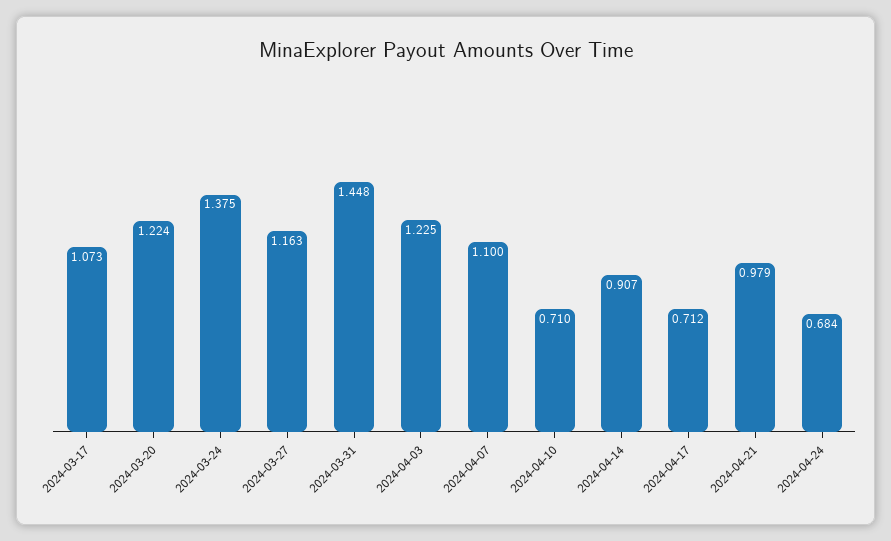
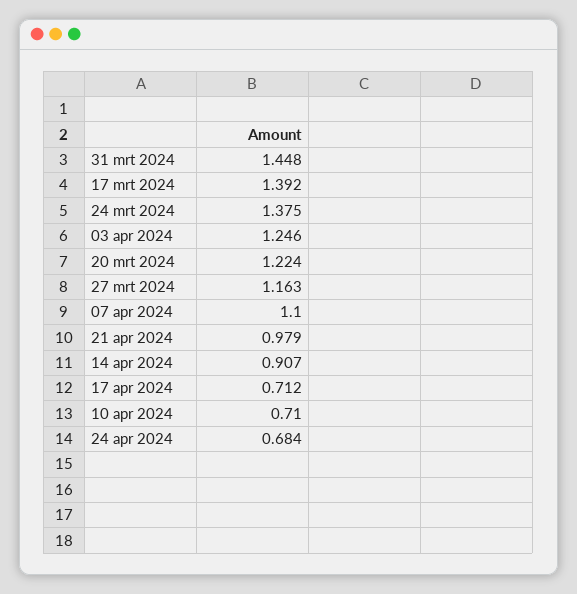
  {
-   "2024-03-17": 1.073,
+   "2024-03-17": 1.392,
    "2024-03-20": 1.224,
    "2024-03-24": 1.375,
    "2024-03-27": 1.163,
    "2024-03-31": 1.448,
-   "2024-04-03": 1.225,
+   "2024-04-03": 1.246,
    "2024-04-07": 1.1,
    "2024-04-10": 0.71,
    "2024-04-14": 0.907,
    "2024-04-17": 0.712,
    "2024-04-21": 0.979,
    "2024-04-24": 0.684
  }

